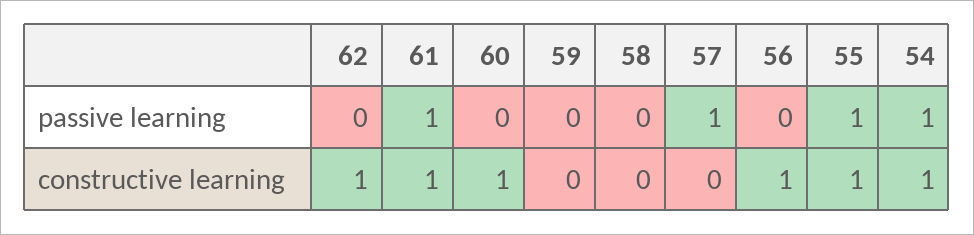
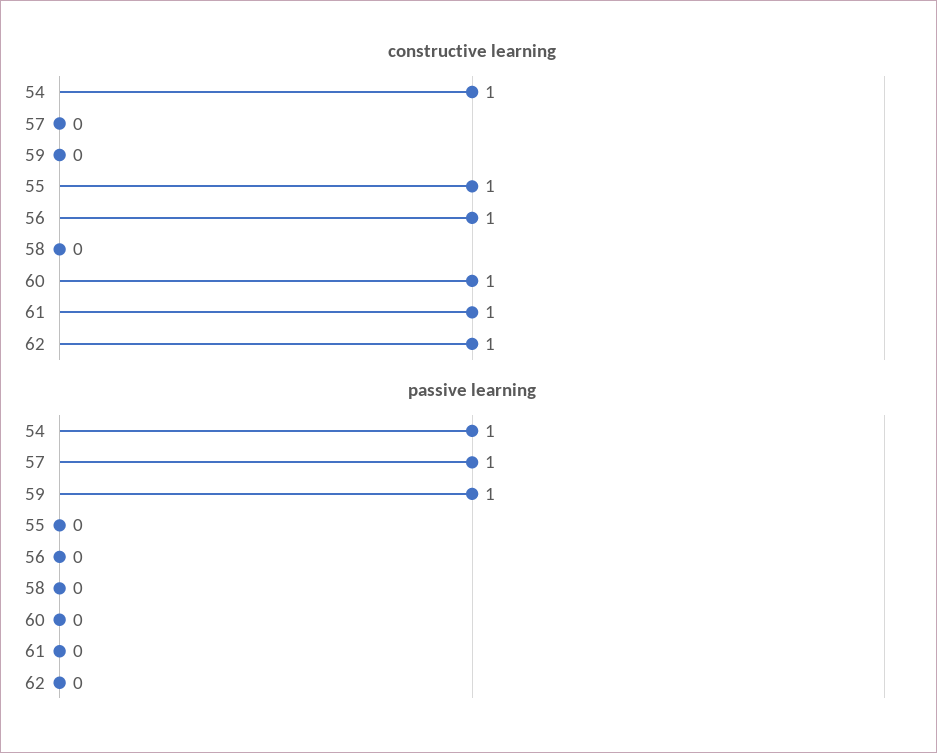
  {
    "passive learning": {
      "62": 0,
-     "61": 1,
+     "61": 0,
      "60": 0,
-     "59": 0,
+     "59": 1,
      "58": 0,
      "57": 1,
      "56": 0,
-     "55": 1,
+     "55": 0,
      "54": 1
    },
    "constructive learning": {
      "62": 1,
      "61": 1,
      "60": 1,
      "59": 0,
      "58": 0,
      "57": 0,
      "56": 1,
      "55": 1,
      "54": 1
    }
  }

